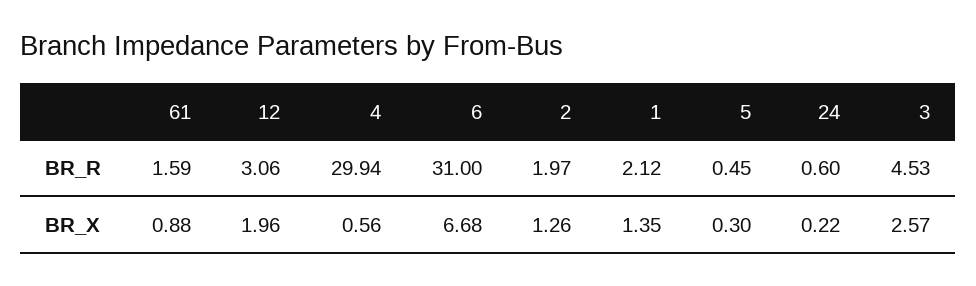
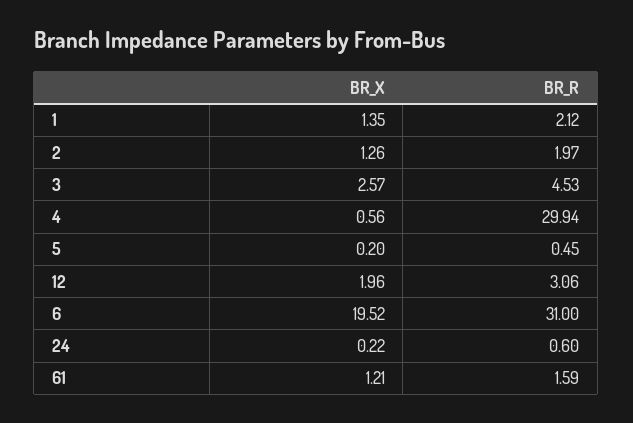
  {
    "61": {
      "BR_R": 1.59,
-     "BR_X": 0.88
+     "BR_X": 1.21
    },
    "12": {
      "BR_R": 3.06,
      "BR_X": 1.96
    },
    "4": {
      "BR_R": 29.94,
      "BR_X": 0.56
    },
    "6": {
      "BR_R": 31,
-     "BR_X": 6.68
+     "BR_X": 19.52
    },
    "2": {
      "BR_R": 1.97,
      "BR_X": 1.26
    },
    "1": {
      "BR_R": 2.12,
      "BR_X": 1.35
    },
    "5": {
      "BR_R": 0.45,
-     "BR_X": 0.3
+     "BR_X": 0.2
    },
    "24": {
      "BR_R": 0.6,
      "BR_X": 0.22
    },
    "3": {
      "BR_R": 4.53,
      "BR_X": 2.57
    }
  }

